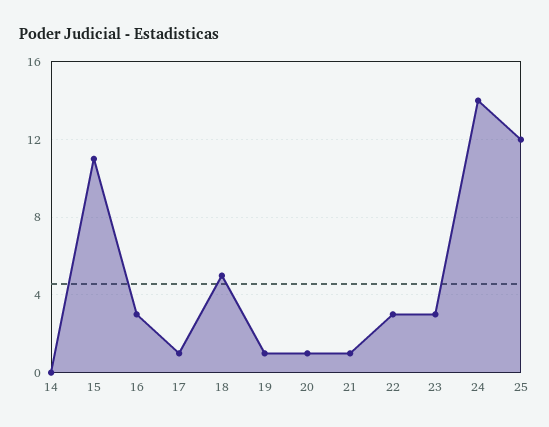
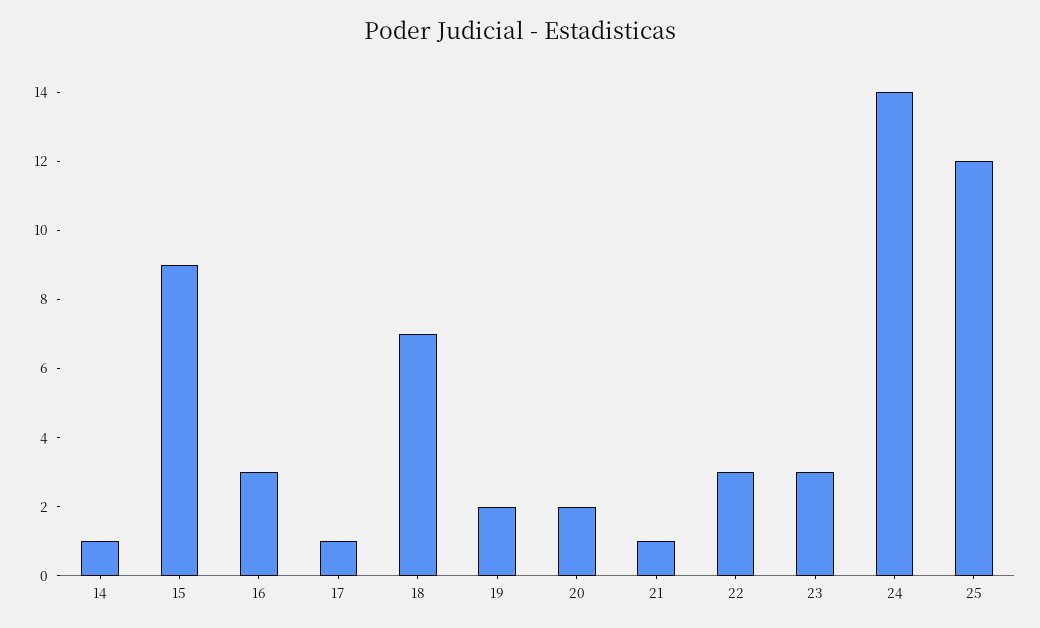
  {
-   "14": 0,
+   "14": 1,
-   "15": 11,
+   "15": 9,
    "16": 3,
    "17": 1,
-   "18": 5,
+   "18": 7,
-   "19": 1,
+   "19": 2,
-   "20": 1,
+   "20": 2,
    "21": 1,
    "22": 3,
    "23": 3,
    "24": 14,
    "25": 12
  }

